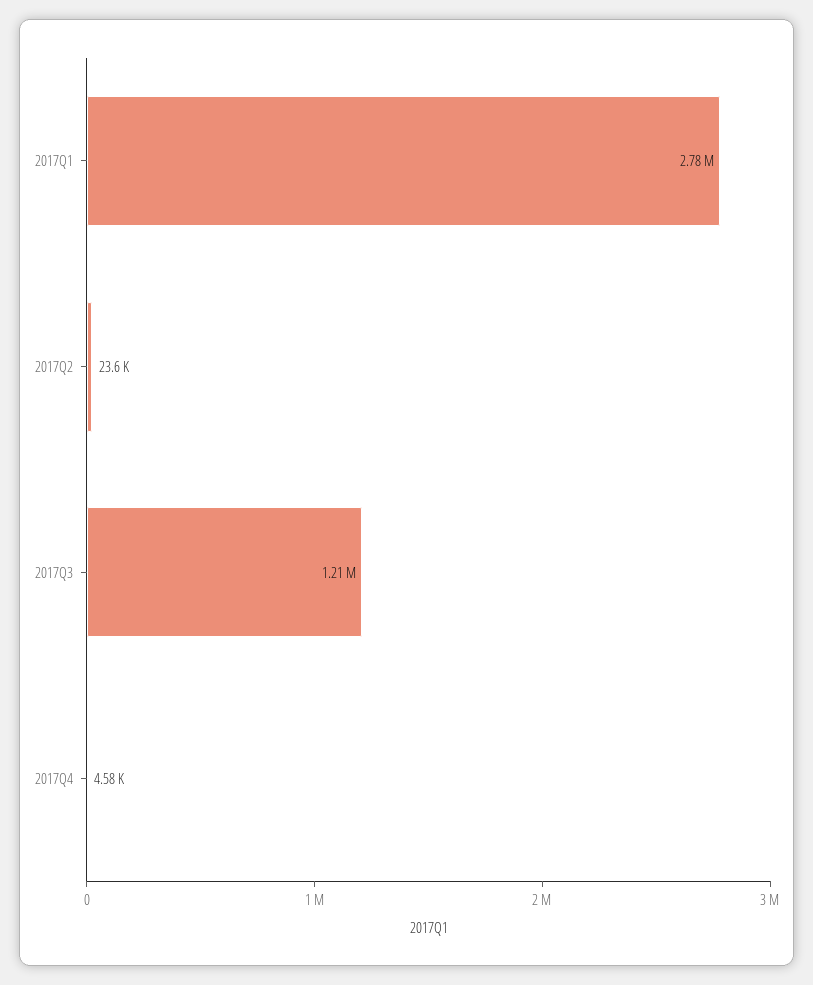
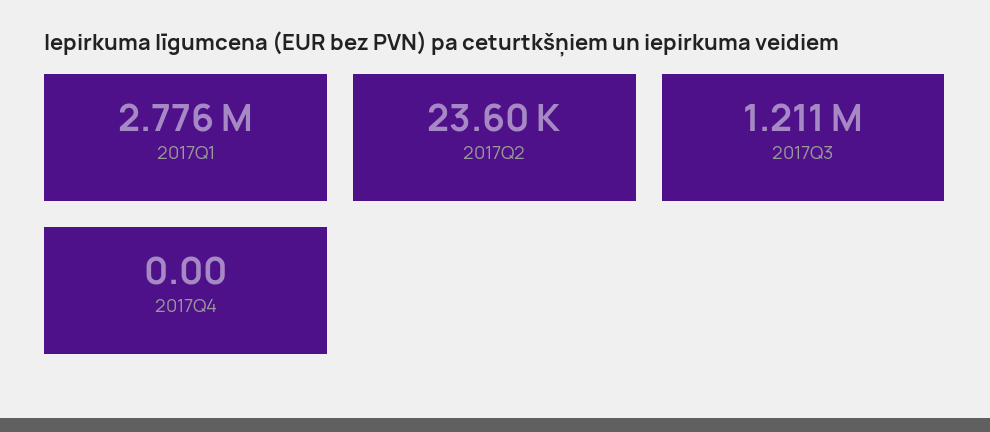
  {
    "2017Q1": 2776000,
    "2017Q2": 23600,
    "2017Q3": 1211000,
-   "2017Q4": 4580
+   "2017Q4": 0
  }

